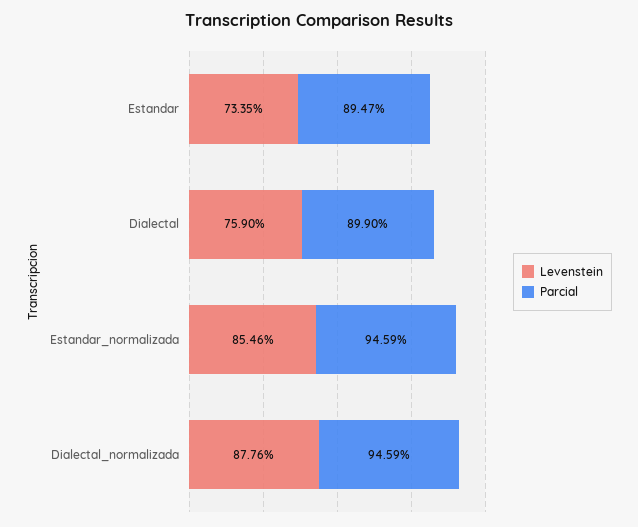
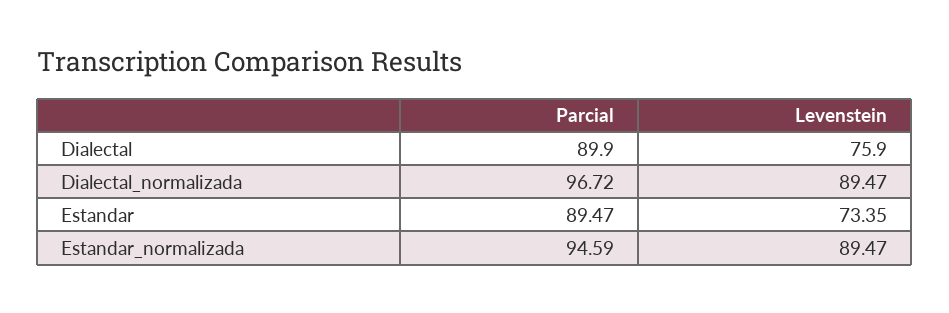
  {
    "Levenstein": {
      "Estandar": 73.35,
      "Dialectal": 75.9,
-     "Estandar_normalizada": 85.46,
+     "Estandar_normalizada": 89.47,
-     "Dialectal_normalizada": 87.76
+     "Dialectal_normalizada": 89.47
    },
    "Parcial": {
      "Estandar": 89.47,
      "Dialectal": 89.9,
      "Estandar_normalizada": 94.59,
-     "Dialectal_normalizada": 94.59
+     "Dialectal_normalizada": 96.72
    }
  }

